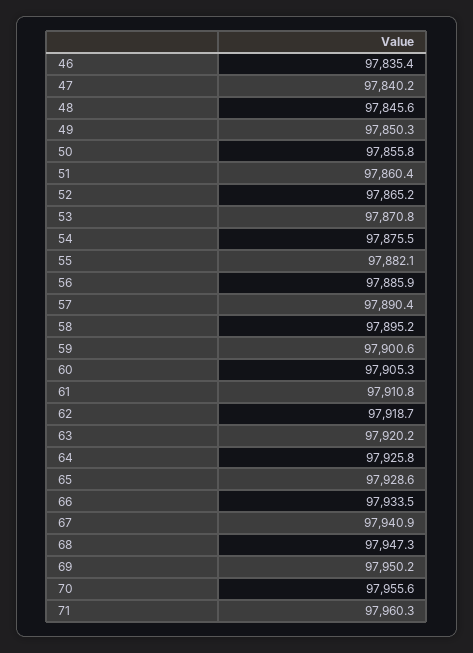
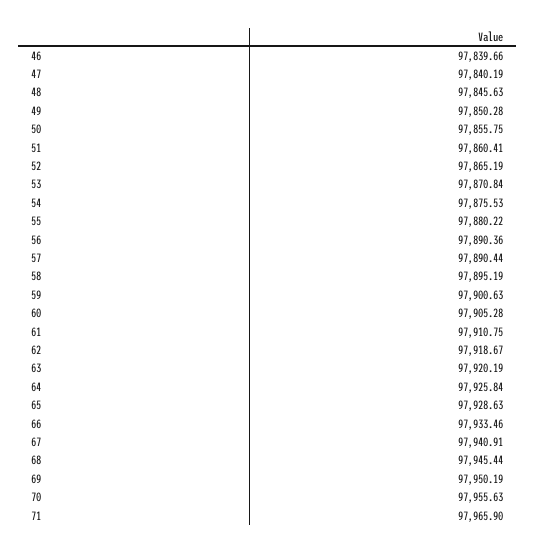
  {
-   "46": 97835.4,
+   "46": 97839.66,
    "47": 97840.19,
    "48": 97845.63,
    "49": 97850.28,
    "50": 97855.75,
    "51": 97860.41,
    "52": 97865.19,
    "53": 97870.84,
    "54": 97875.53,
-   "55": 97882.1,
+   "55": 97880.22,
-   "56": 97885.9,
+   "56": 97890.36,
    "57": 97890.44,
    "58": 97895.19,
    "59": 97900.63,
    "60": 97905.28,
    "61": 97910.75,
    "62": 97918.67,
    "63": 97920.19,
    "64": 97925.84,
    "65": 97928.63,
    "66": 97933.46,
    "67": 97940.91,
-   "68": 97947.3,
+   "68": 97945.44,
    "69": 97950.19,
    "70": 97955.63,
-   "71": 97960.3
+   "71": 97965.9
  }

